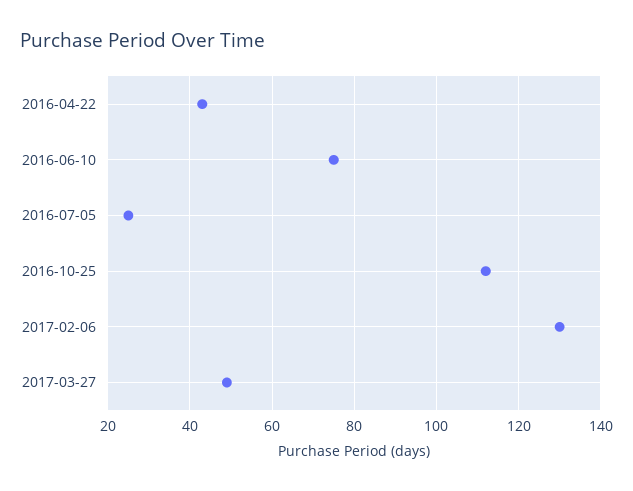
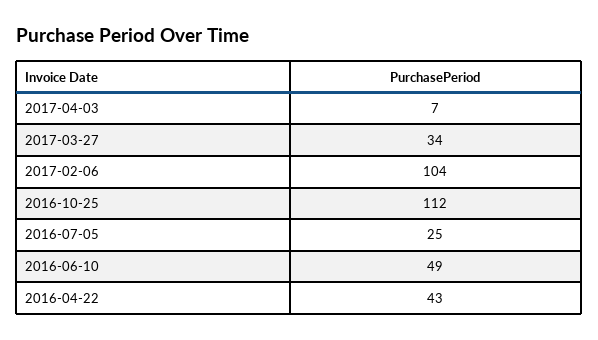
  {
    "2016-04-22": 43,
-   "2016-06-10": 75,
+   "2016-06-10": 49,
    "2016-07-05": 25,
    "2016-10-25": 112,
-   "2017-02-06": 130,
+   "2017-02-06": 104,
-   "2017-03-27": 50
+   "2017-03-27": 34,
+   "2017-04-03": 7
  }

